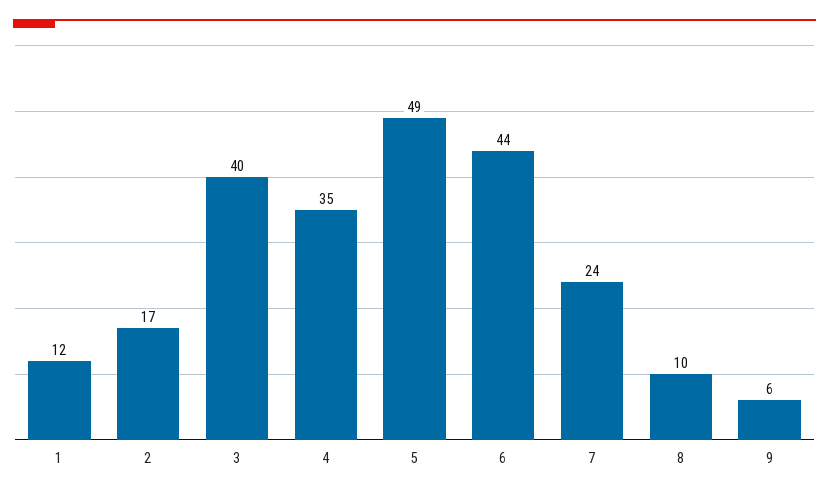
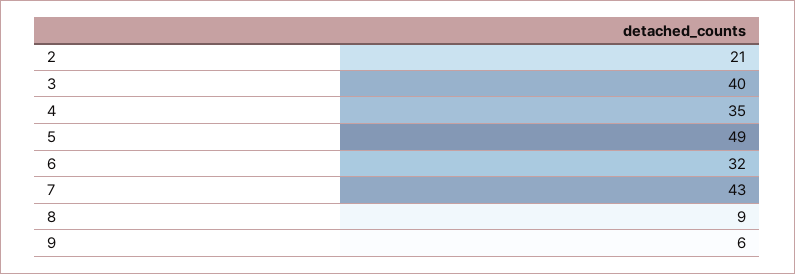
  {
-   "1": 12,
-   "2": 17,
+   "2": 21,
    "3": 40,
    "4": 35,
    "5": 49,
-   "6": 44,
+   "6": 32,
-   "7": 24,
+   "7": 43,
-   "8": 10,
+   "8": 9,
    "9": 6
  }

